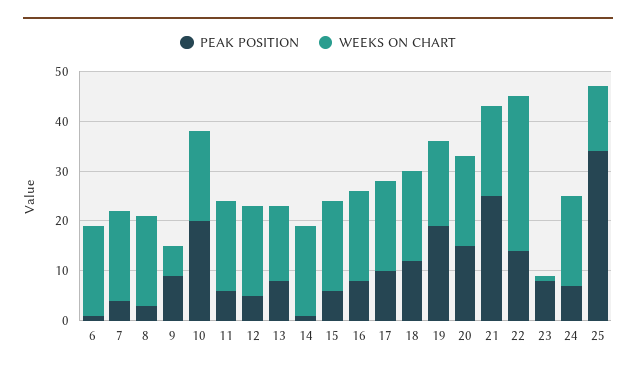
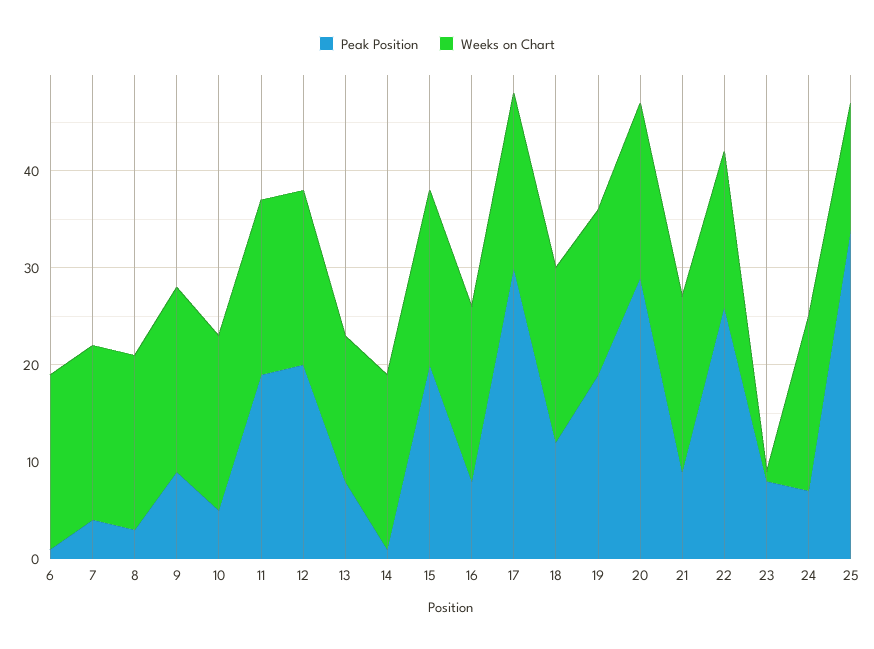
  {
    "PEAK POSITION": {
      "6": 1,
      "7": 4,
      "8": 3,
      "9": 9,
-     "10": 20,
+     "10": 5,
-     "11": 5,
+     "11": 19,
-     "12": 5,
+     "12": 20,
      "13": 8,
      "14": 1,
-     "15": 5,
+     "15": 20,
      "16": 8,
-     "17": 10,
+     "17": 30,
      "18": 12,
      "19": 19,
-     "20": 15,
+     "20": 29,
-     "21": 25,
+     "21": 9,
-     "22": 15,
+     "22": 26,
      "23": 8,
      "24": 7,
      "25": 34
    },
    "WEEKS ON CHART": {
      "6": 18,
      "7": 18,
      "8": 18,
-     "9": 5,
+     "9": 19,
      "10": 18,
      "11": 18,
      "12": 18,
      "13": 15,
      "14": 18,
      "15": 18,
      "16": 18,
      "17": 18,
      "18": 18,
      "19": 17,
      "20": 18,
      "21": 18,
-     "22": 30,
+     "22": 16,
      "23": 1,
      "24": 18,
      "25": 13
    }
  }

